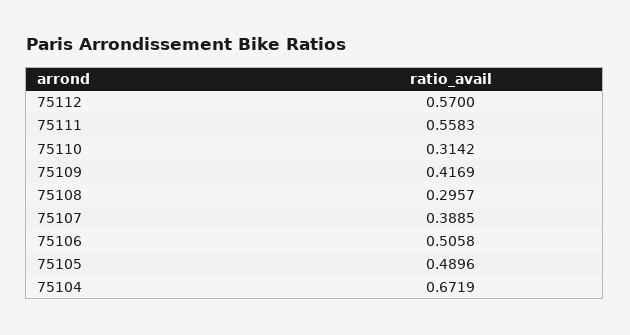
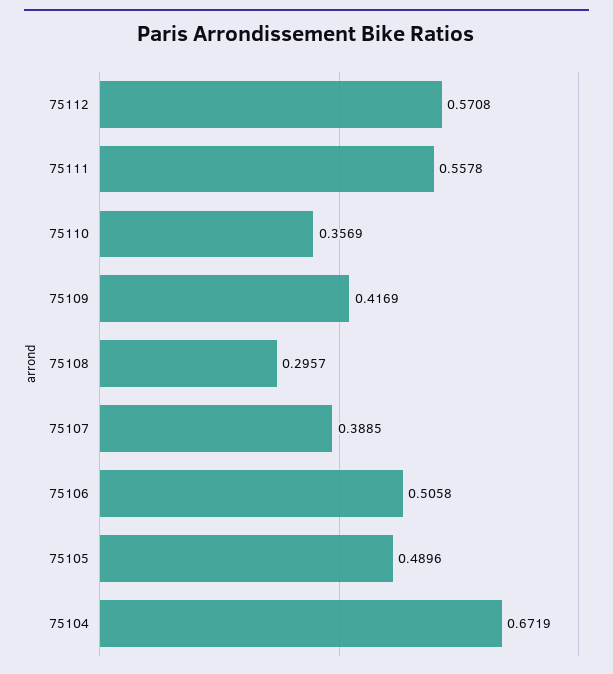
  {
-   "75112": 0.57,
+   "75112": 0.5708,
-   "75111": 0.5583,
+   "75111": 0.5578,
-   "75110": 0.3142,
+   "75110": 0.3569,
    "75109": 0.4169,
    "75108": 0.2957,
    "75107": 0.3885,
    "75106": 0.5058,
    "75105": 0.4896,
    "75104": 0.6719
  }

